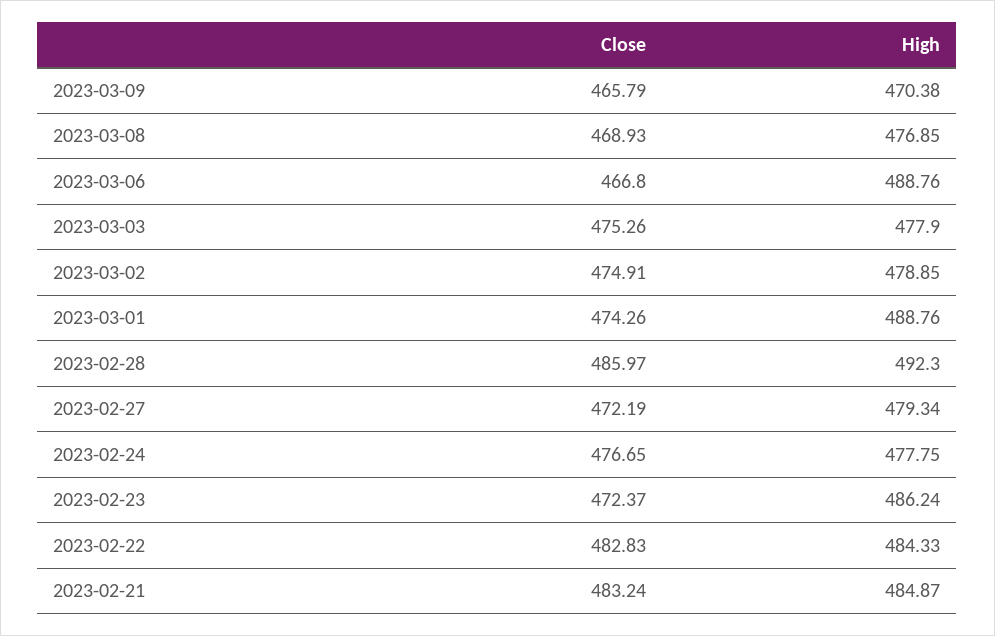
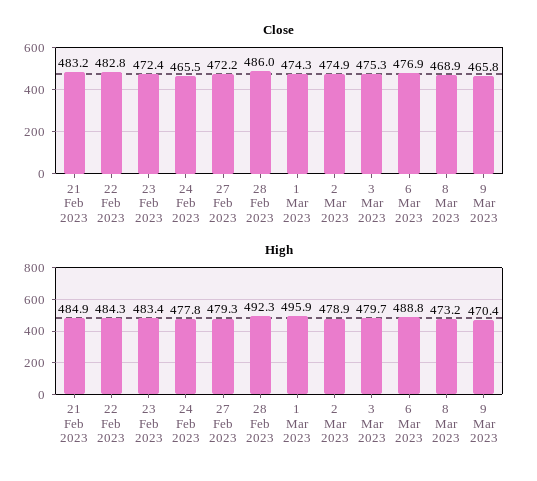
  {
    "Close": {
      "2023-03-09": 465.79,
      "2023-03-08": 468.93,
-     "2023-03-06": 466.8,
+     "2023-03-06": 476.9,
      "2023-03-03": 475.26,
      "2023-03-02": 474.91,
      "2023-03-01": 474.26,
      "2023-02-28": 485.97,
      "2023-02-27": 472.19,
-     "2023-02-24": 476.65,
+     "2023-02-24": 465.5,
      "2023-02-23": 472.37,
      "2023-02-22": 482.83,
      "2023-02-21": 483.24
    },
    "High": {
      "2023-03-09": 470.38,
-     "2023-03-08": 476.85,
+     "2023-03-08": 473.2,
      "2023-03-06": 488.76,
-     "2023-03-03": 477.9,
+     "2023-03-03": 479.7,
      "2023-03-02": 478.85,
-     "2023-03-01": 488.76,
+     "2023-03-01": 495.9,
      "2023-02-28": 492.3,
      "2023-02-27": 479.34,
      "2023-02-24": 477.75,
-     "2023-02-23": 486.24,
+     "2023-02-23": 483.4,
      "2023-02-22": 484.33,
      "2023-02-21": 484.87
    }
  }

